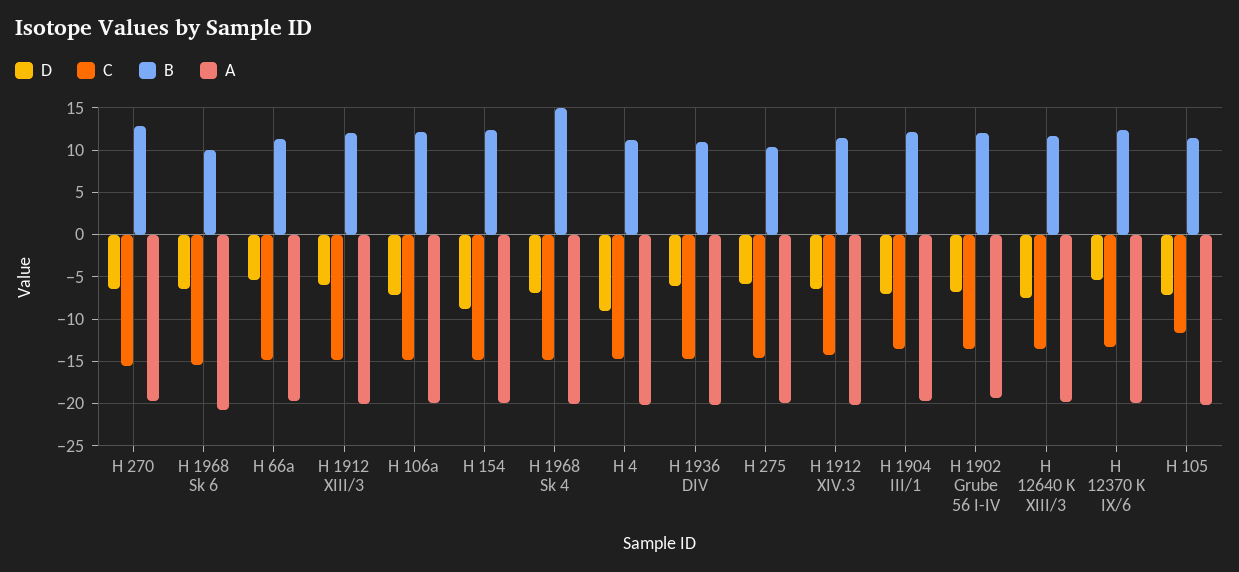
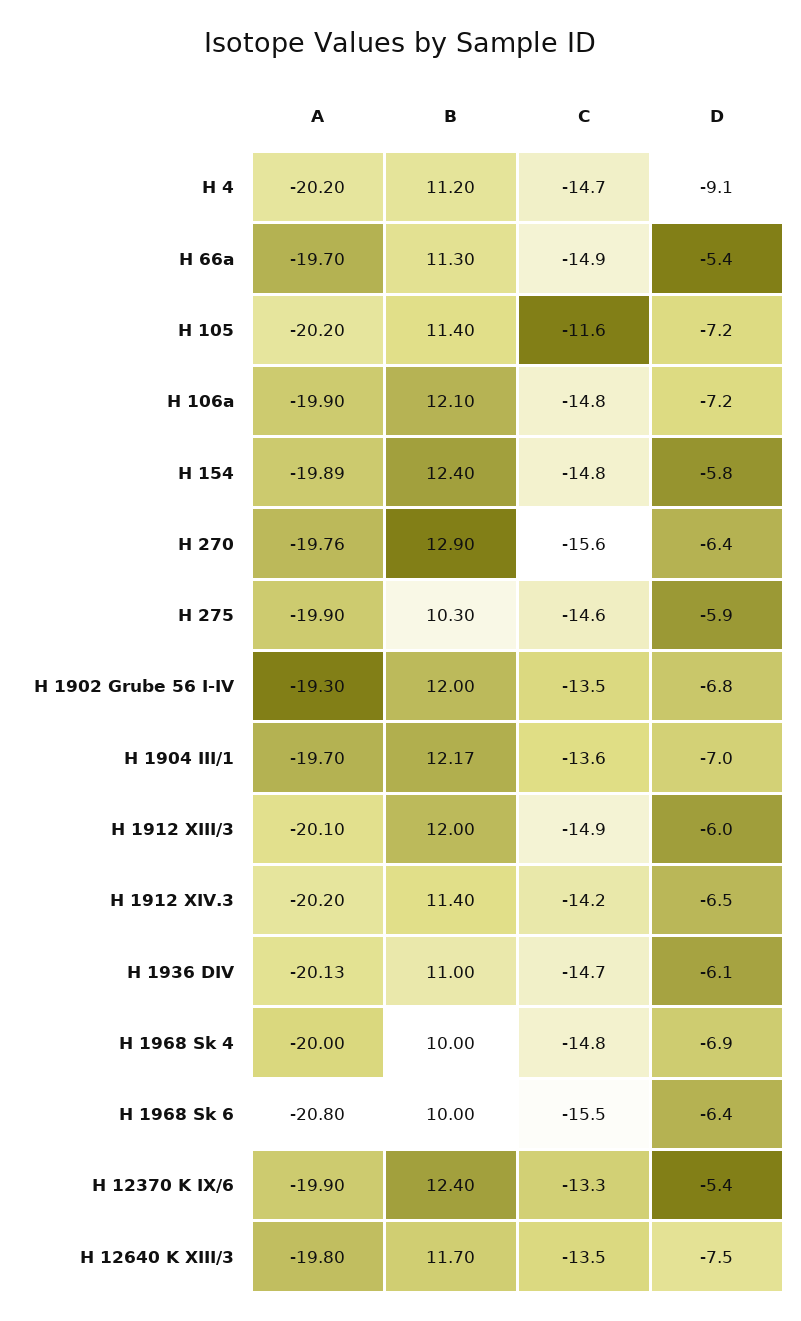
  {
    "D": {
      "H 270": -6.4,
      "H 1968 Sk 6": -6.4,
      "H 66a": -5.4,
      "H 1912 XIII/3": -6,
      "H 106a": -7.2,
-     "H 154": -9,
+     "H 154": -5.8,
      "H 1968 Sk 4": -6.9,
      "H 4": -9.1,
      "H 1936 DIV": -6.1,
      "H 275": -5.9,
      "H 1912 XIV.3": -6.5,
      "H 1904 III/1": -7,
      "H 1902 Grube 56 I-IV": -6.8,
      "H 12640 K XIII/3": -7.5,
      "H 12370 K IX/6": -5.4,
      "H 105": -7.2
    },
    "C": {
      "H 270": -15.6,
      "H 1968 Sk 6": -15.5,
      "H 66a": -14.9,
      "H 1912 XIII/3": -14.9,
      "H 106a": -14.8,
      "H 154": -14.8,
      "H 1968 Sk 4": -14.8,
      "H 4": -14.7,
      "H 1936 DIV": -14.7,
      "H 275": -14.6,
      "H 1912 XIV.3": -14.2,
      "H 1904 III/1": -13.6,
      "H 1902 Grube 56 I-IV": -13.5,
      "H 12640 K XIII/3": -13.5,
      "H 12370 K IX/6": -13.3,
      "H 105": -11.6
    },
    "B": {
      "H 270": 12.9,
      "H 1968 Sk 6": 10,
      "H 66a": 11.3,
      "H 1912 XIII/3": 12,
      "H 106a": 12.1,
      "H 154": 12.4,
-     "H 1968 Sk 4": 15,
+     "H 1968 Sk 4": 10,
      "H 4": 11.2,
      "H 1936 DIV": 11,
      "H 275": 10.3,
      "H 1912 XIV.3": 11.4,
      "H 1904 III/1": 12.17,
      "H 1902 Grube 56 I-IV": 12,
      "H 12640 K XIII/3": 11.7,
      "H 12370 K IX/6": 12.4,
      "H 105": 11.4
    },
    "A": {
      "H 270": -19.76,
      "H 1968 Sk 6": -20.8,
      "H 66a": -19.7,
      "H 1912 XIII/3": -20.1,
      "H 106a": -19.9,
      "H 154": -19.89,
      "H 1968 Sk 4": -20,
      "H 4": -20.2,
      "H 1936 DIV": -20.13,
      "H 275": -19.9,
      "H 1912 XIV.3": -20.2,
      "H 1904 III/1": -19.7,
      "H 1902 Grube 56 I-IV": -19.3,
      "H 12640 K XIII/3": -19.8,
      "H 12370 K IX/6": -19.9,
      "H 105": -20.2
    }
  }

